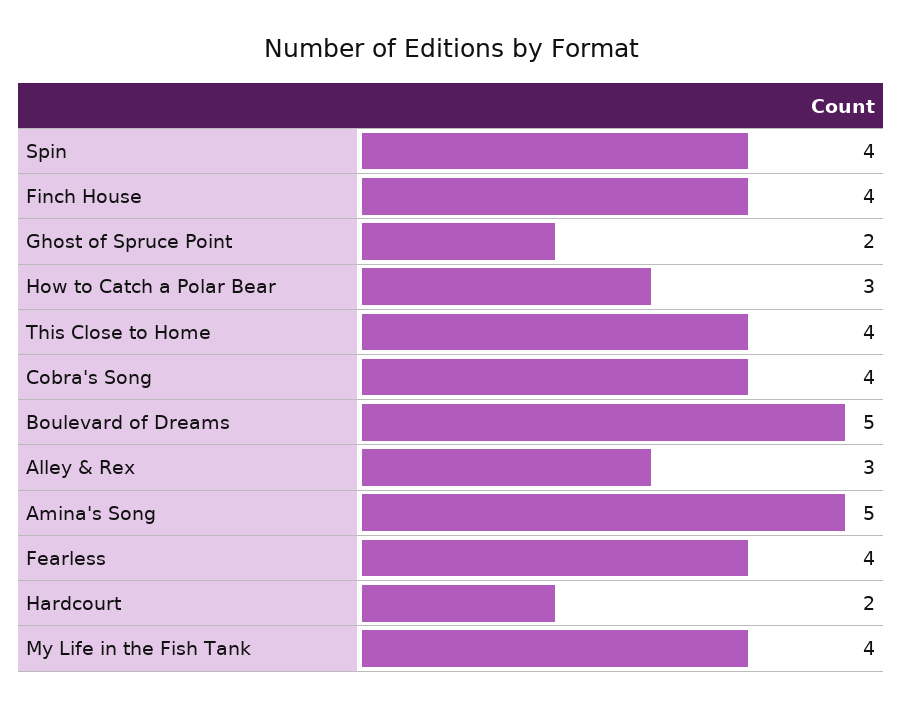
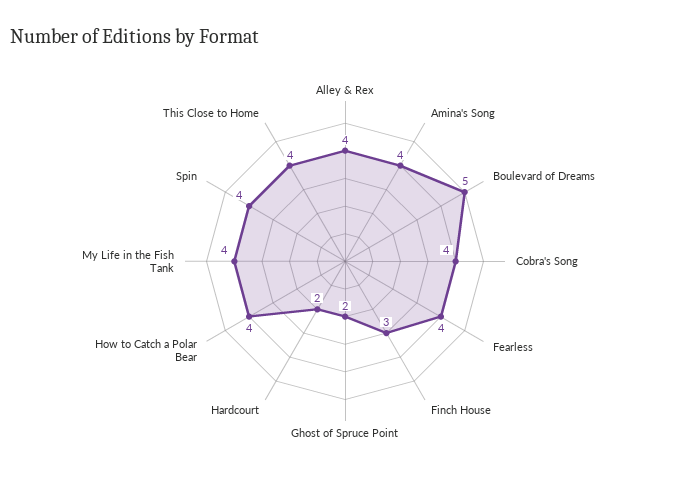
  {
    "Spin": 4,
-   "Finch House": 4,
+   "Finch House": 3,
    "Ghost of Spruce Point": 2,
-   "How to Catch a Polar Bear": 3,
+   "How to Catch a Polar Bear": 4,
    "This Close to Home": 4,
    "Cobra's Song": 4,
    "Boulevard of Dreams": 5,
-   "Alley & Rex": 3,
+   "Alley & Rex": 4,
-   "Amina's Song": 5,
+   "Amina's Song": 4,
    "Fearless": 4,
    "Hardcourt": 2,
    "My Life in the Fish Tank": 4
  }

